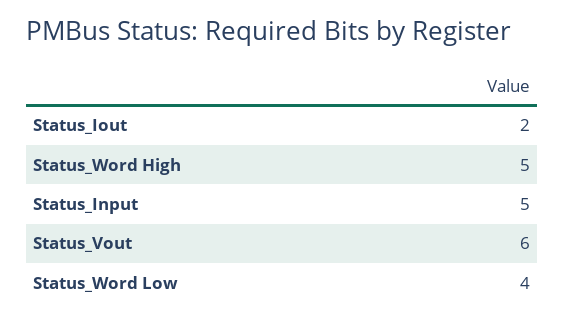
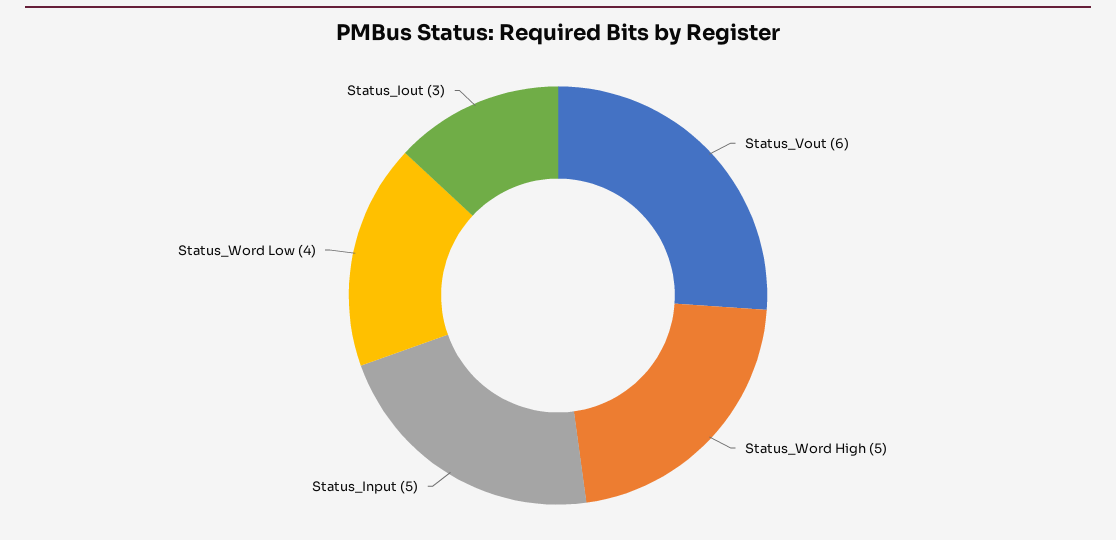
  {
-   "Status_Iout": 2,
+   "Status_Iout": 3,
    "Status_Word High": 5,
    "Status_Input": 5,
    "Status_Vout": 6,
    "Status_Word Low": 4
  }

